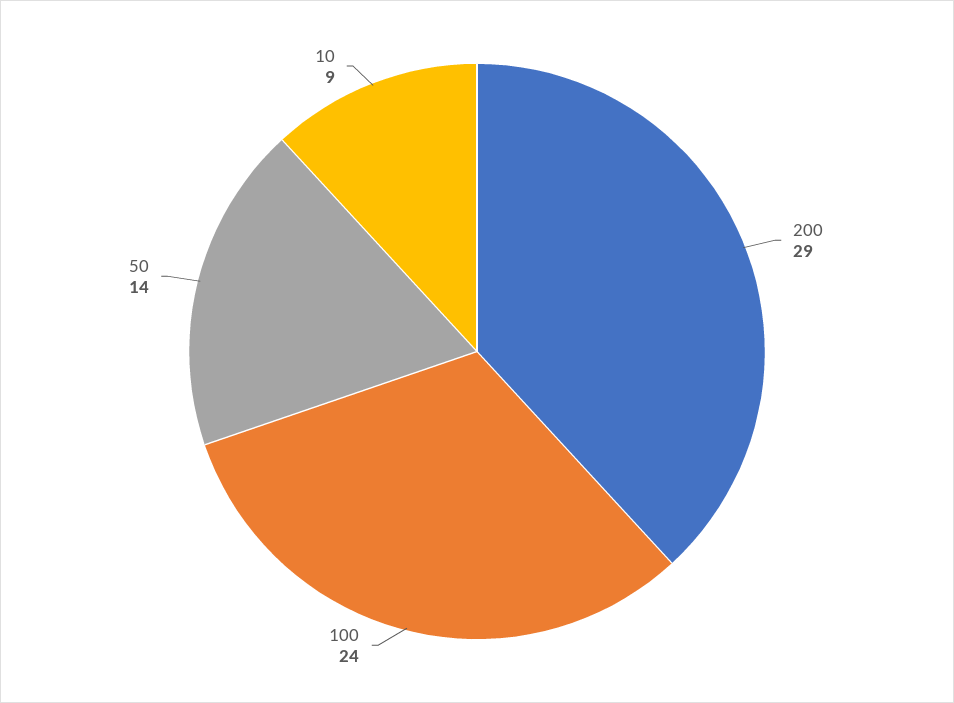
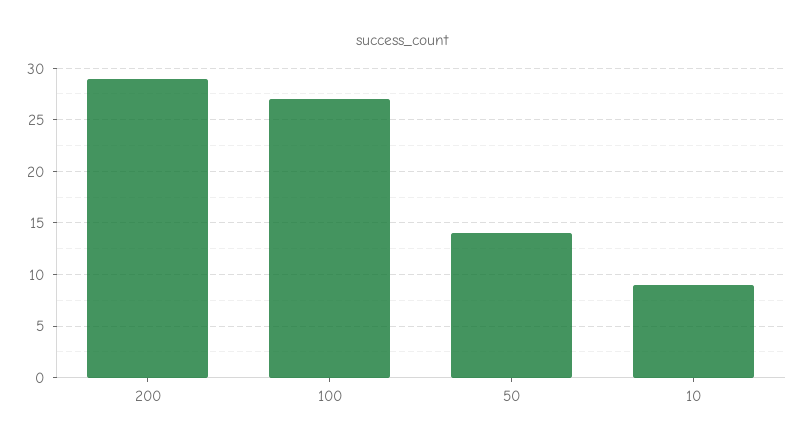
  {
    "200": 29,
-   "100": 24,
+   "100": 27,
    "50": 14,
    "10": 9
  }

